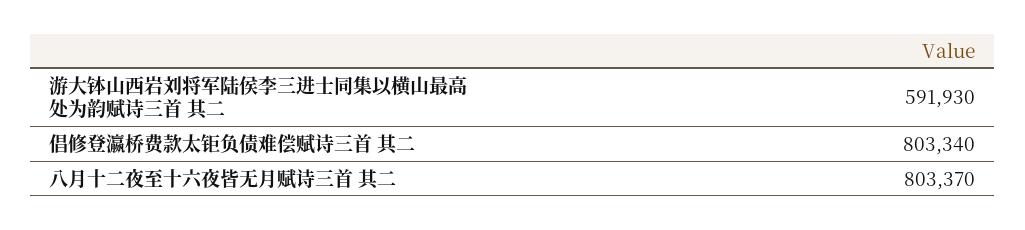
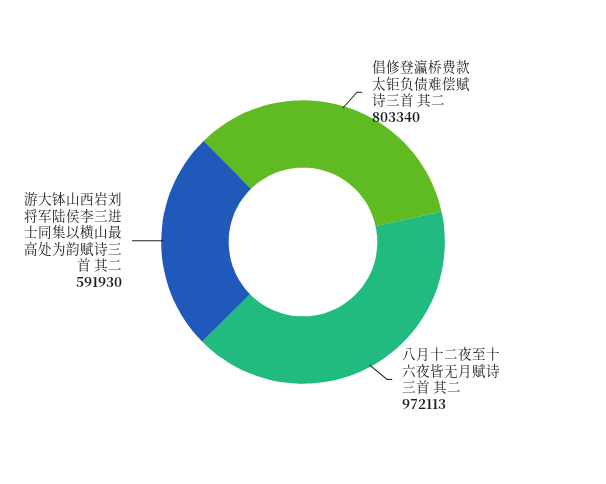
  {
    "游大钵山西岩刘将军陆侯李三进士同集以横山最高处为韵赋诗三首 其二": 591930,
    "倡修登瀛桥费款太钜负债难偿赋诗三首 其二": 803340,
-   "八月十二夜至十六夜皆无月赋诗三首 其二": 803370
+   "八月十二夜至十六夜皆无月赋诗三首 其二": 972113
  }

